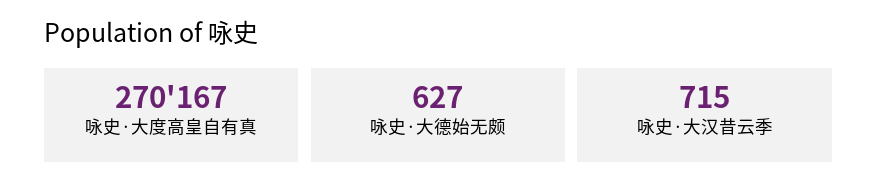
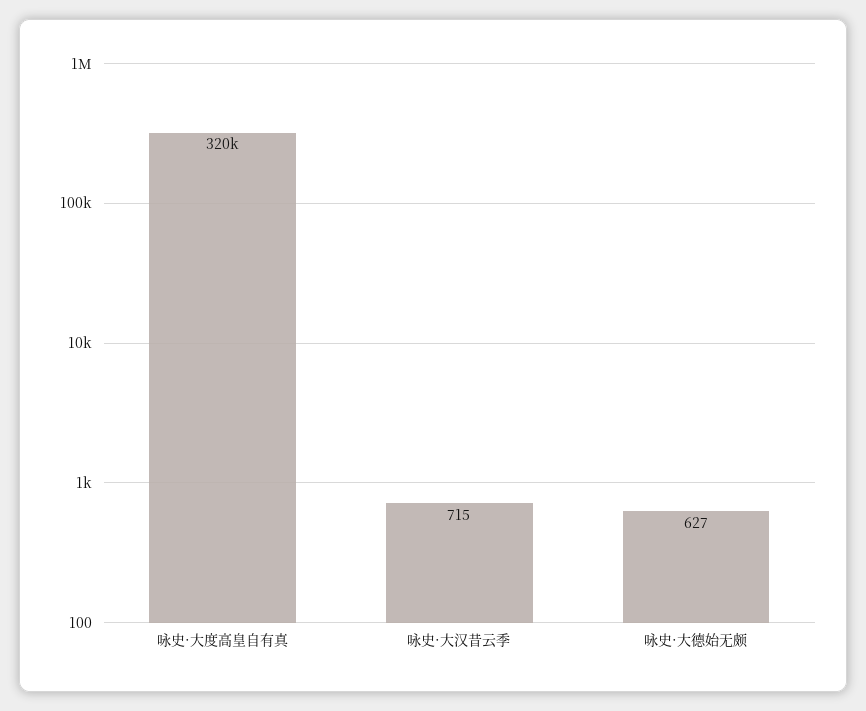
  {
-   "咏史·大度高皇自有真": 270167,
+   "咏史·大度高皇自有真": 320000,
    "咏史·大德始无颇": 627,
    "咏史·大汉昔云季": 715
  }

